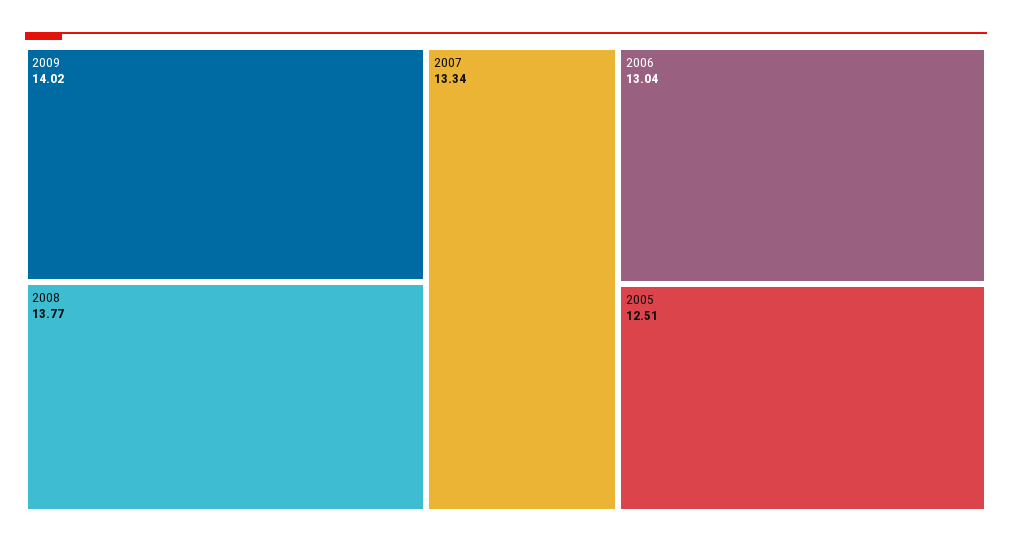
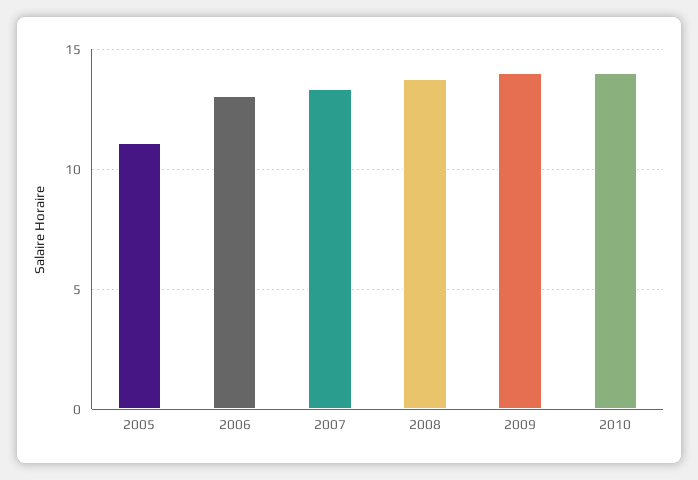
  {
    "2009": 14.02,
    "2008": 13.77,
    "2007": 13.34,
    "2006": 13.04,
-   "2005": 12.51
+   "2005": 11,
+   "2010": 14
  }

